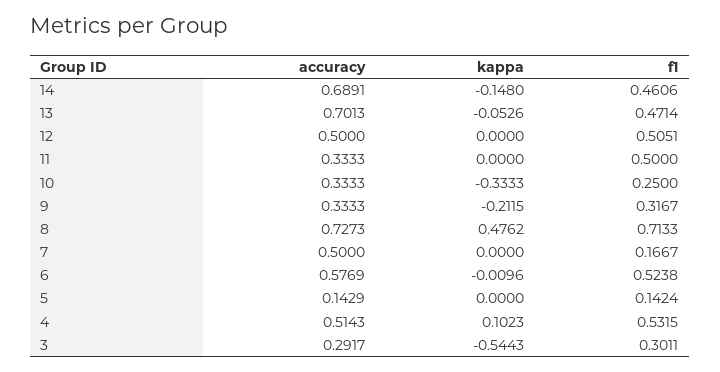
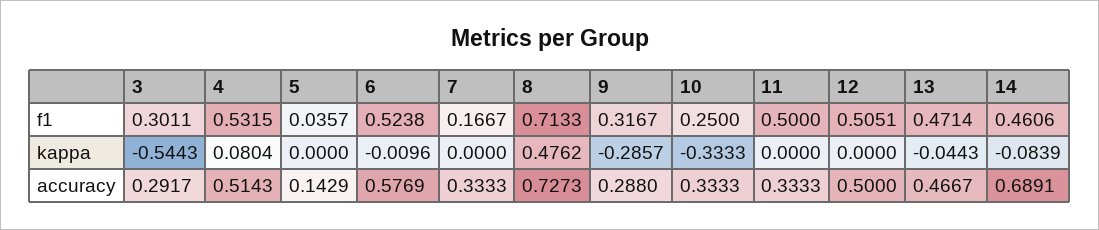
  {
    "accuracy": {
      "14": 0.6891,
-     "13": 0.7013,
+     "13": 0.4667,
      "12": 0.5,
      "11": 0.3333,
      "10": 0.3333,
-     "9": 0.3333,
+     "9": 0.288,
      "8": 0.7273,
-     "7": 0.5,
+     "7": 0.3333,
      "6": 0.5769,
      "5": 0.1429,
      "4": 0.5143,
      "3": 0.2917
    },
    "kappa": {
-     "14": -0.148,
+     "14": -0.0839,
-     "13": -0.0526,
+     "13": -0.0443,
      "12": 0,
      "11": 0,
      "10": -0.3333,
-     "9": -0.2115,
+     "9": -0.2857,
      "8": 0.4762,
      "7": 0,
      "6": -0.0096,
      "5": 0,
-     "4": 0.1023,
+     "4": 0.0804,
      "3": -0.5443
    },
    "f1": {
      "14": 0.4606,
      "13": 0.4714,
      "12": 0.5051,
      "11": 0.5,
      "10": 0.25,
      "9": 0.3167,
      "8": 0.7133,
      "7": 0.1667,
      "6": 0.5238,
-     "5": 0.1424,
+     "5": 0.0357,
      "4": 0.5315,
      "3": 0.3011
    }
  }

